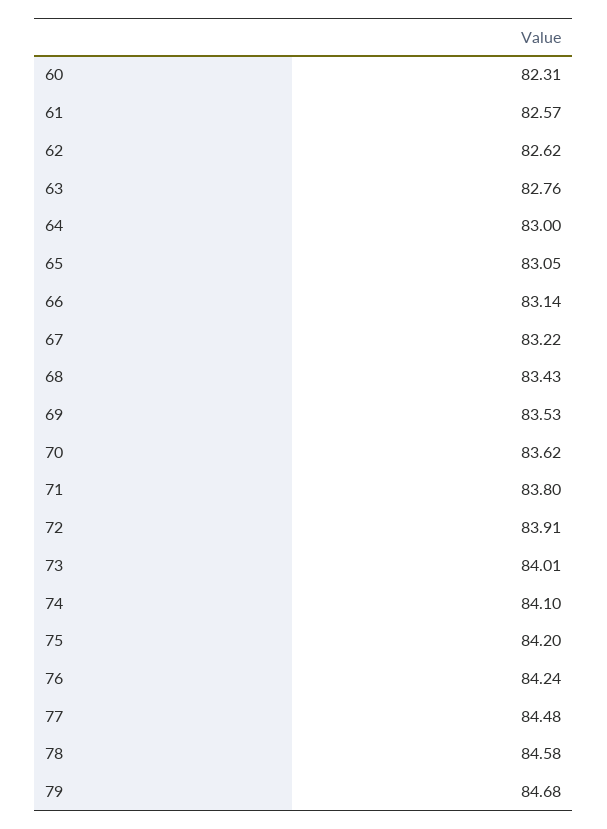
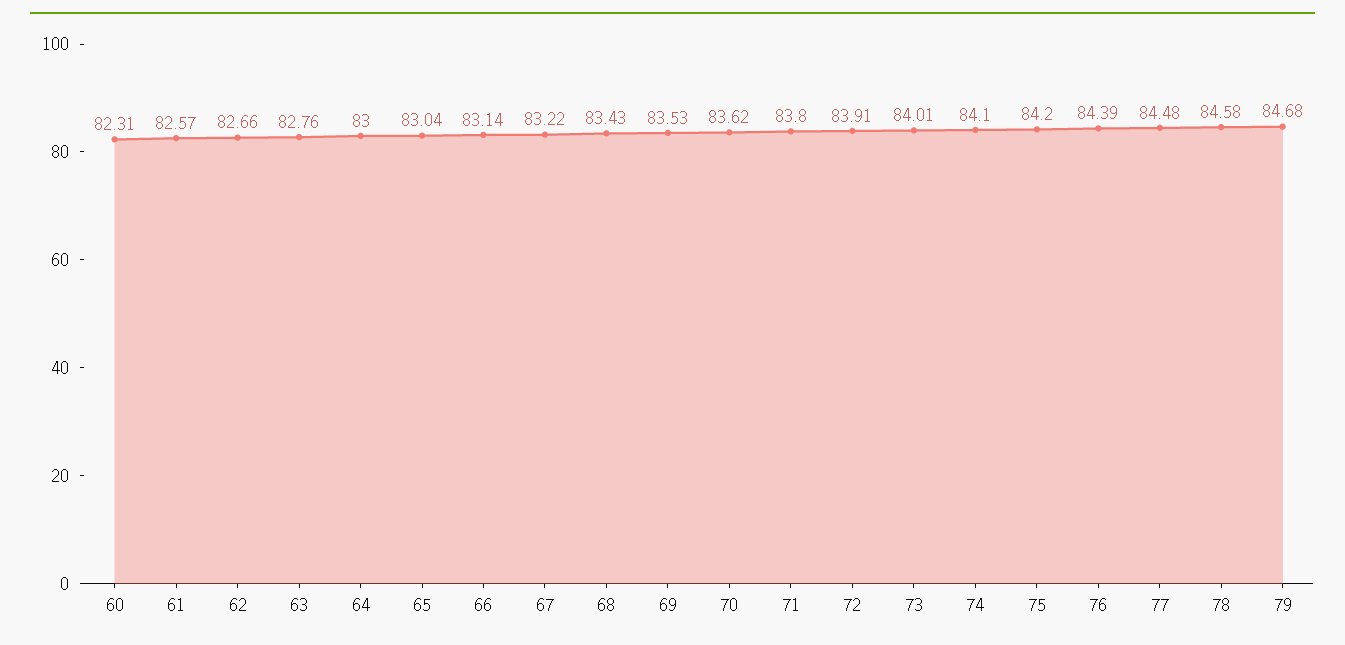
  {
    "60": 82.31,
    "61": 82.57,
-   "62": 82.62,
+   "62": 82.66,
    "63": 82.76,
    "64": 83,
-   "65": 83.05,
+   "65": 83.04,
    "66": 83.14,
    "67": 83.22,
    "68": 83.43,
    "69": 83.53,
    "70": 83.62,
    "71": 83.8,
    "72": 83.91,
    "73": 84.01,
    "74": 84.1,
    "75": 84.2,
-   "76": 84.24,
+   "76": 84.39,
    "77": 84.48,
    "78": 84.58,
    "79": 84.68
  }

